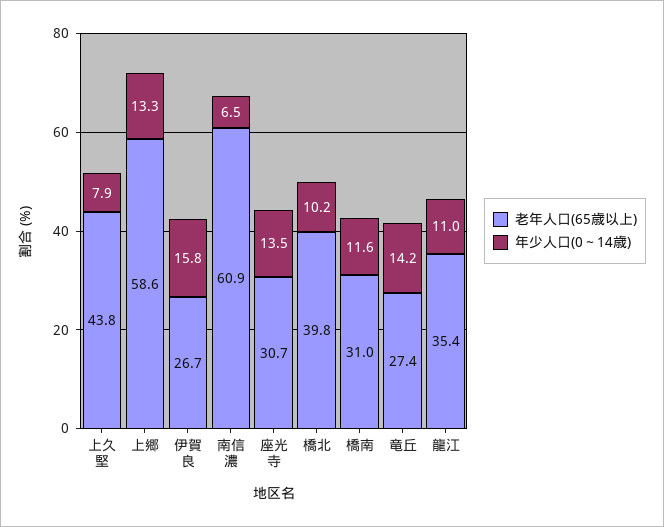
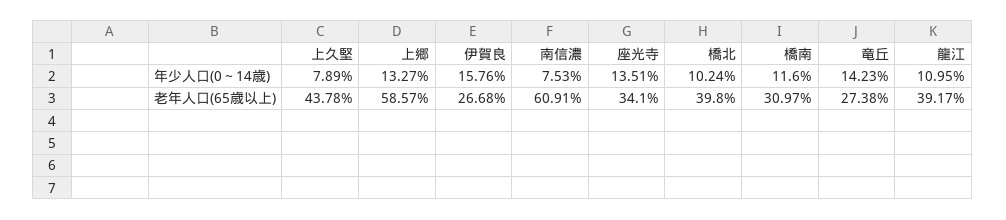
  {
    "老年人口(65歳以上)": {
      "上久堅": 43.78,
      "上郷": 58.57,
      "伊賀良": 26.68,
      "南信濃": 60.91,
-     "座光寺": 30.7,
+     "座光寺": 34.1,
      "橋北": 39.8,
      "橋南": 30.97,
      "竜丘": 27.38,
-     "龍江": 35.4
+     "龍江": 39.17
    },
    "年少人口(0～14歳)": {
      "上久堅": 7.89,
      "上郷": 13.27,
      "伊賀良": 15.76,
-     "南信濃": 6.5,
+     "南信濃": 7.53,
      "座光寺": 13.51,
      "橋北": 10.24,
      "橋南": 11.6,
      "竜丘": 14.23,
      "龍江": 10.95
    }
  }

